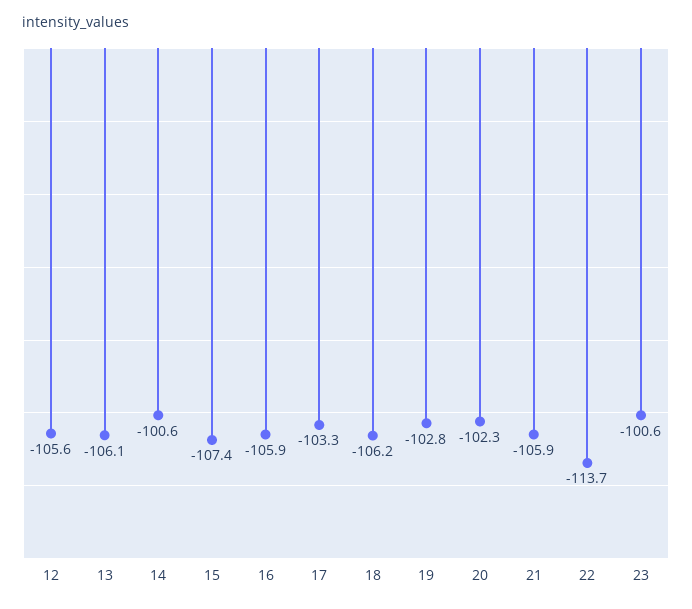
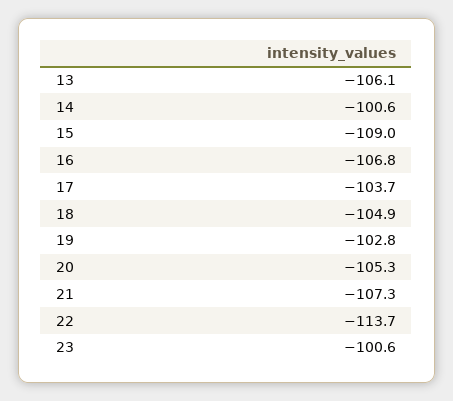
  {
-   "12": -105.6,
    "13": -106.1,
    "14": -100.6,
-   "15": -107.4,
+   "15": -109,
-   "16": -105.9,
+   "16": -106.8,
-   "17": -103.3,
+   "17": -103.7,
-   "18": -106.2,
+   "18": -104.9,
    "19": -102.8,
-   "20": -102.3,
+   "20": -105.3,
-   "21": -105.9,
+   "21": -107.3,
    "22": -113.7,
    "23": -100.6
  }

